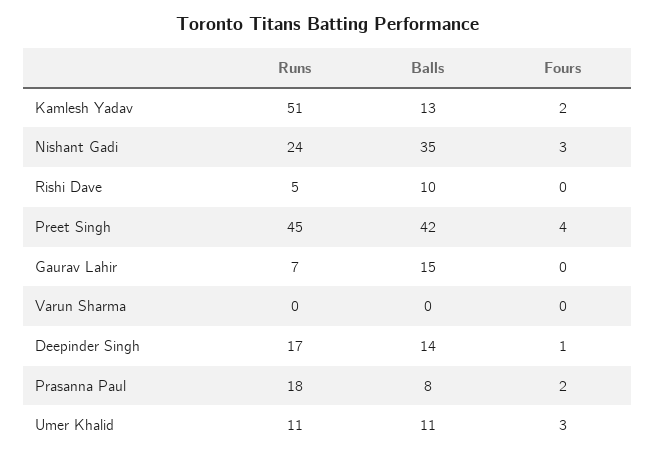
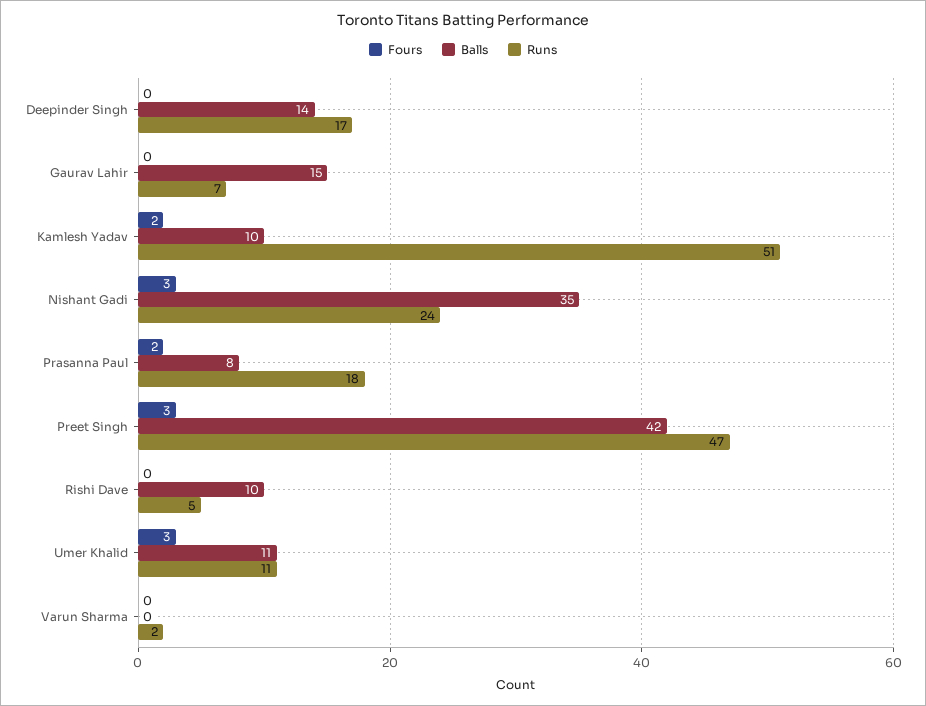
  {
    "Runs": {
      "Kamlesh Yadav": 51,
      "Nishant Gadi": 24,
      "Rishi Dave": 5,
-     "Preet Singh": 45,
+     "Preet Singh": 47,
      "Gaurav Lahir": 7,
-     "Varun Sharma": 0,
+     "Varun Sharma": 2,
      "Deepinder Singh": 17,
      "Prasanna Paul": 18,
      "Umer Khalid": 11
    },
    "Balls": {
-     "Kamlesh Yadav": 13,
+     "Kamlesh Yadav": 10,
      "Nishant Gadi": 35,
      "Rishi Dave": 10,
      "Preet Singh": 42,
      "Gaurav Lahir": 15,
      "Varun Sharma": 0,
      "Deepinder Singh": 14,
      "Prasanna Paul": 8,
      "Umer Khalid": 11
    },
    "Fours": {
      "Kamlesh Yadav": 2,
      "Nishant Gadi": 3,
      "Rishi Dave": 0,
-     "Preet Singh": 4,
+     "Preet Singh": 3,
      "Gaurav Lahir": 0,
      "Varun Sharma": 0,
-     "Deepinder Singh": 1,
+     "Deepinder Singh": 0,
      "Prasanna Paul": 2,
      "Umer Khalid": 3
    }
  }

